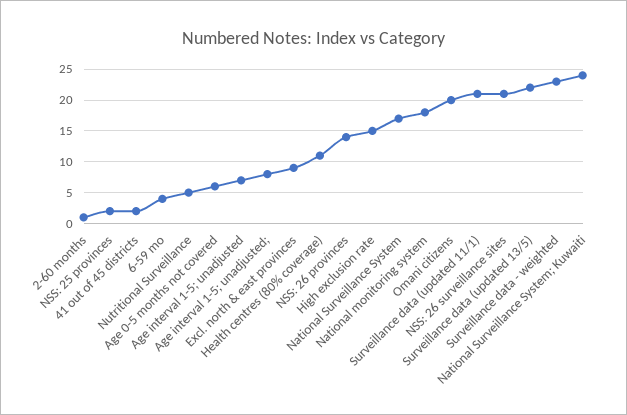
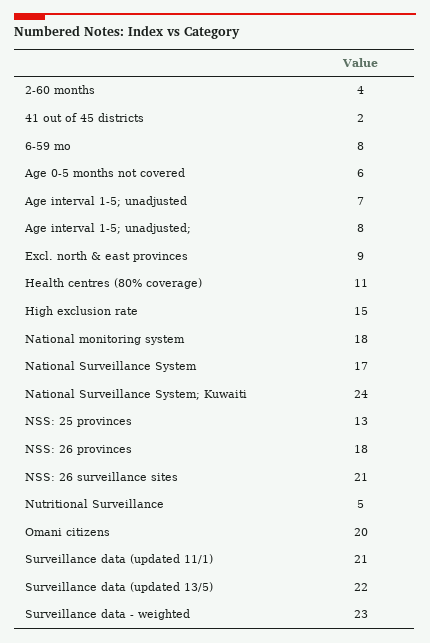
  {
-   "2-60 months": 1,
+   "2-60 months": 4,
-   "NSS: 25 provinces": 2,
+   "NSS: 25 provinces": 13,
    "41 out of 45 districts": 2,
-   "6-59 mo": 4,
+   "6-59 mo": 8,
    "Nutritional Surveillance": 5,
    "Age 0-5 months not covered": 6,
    "Age interval 1-5; unadjusted": 7,
    "Age interval 1-5; unadjusted;": 8,
    "Excl. north & east provinces": 9,
    "Health centres (80% coverage)": 11,
-   "NSS: 26 provinces": 14,
+   "NSS: 26 provinces": 18,
    "High exclusion rate": 15,
    "National Surveillance System": 17,
    "National monitoring system": 18,
    "Omani citizens": 20,
    "Surveillance data (updated 11/1)": 21,
    "NSS: 26 surveillance sites": 21,
    "Surveillance data (updated 13/5)": 22,
    "Surveillance data - weighted": 23,
    "National Surveillance System; Kuwaiti": 24
  }

